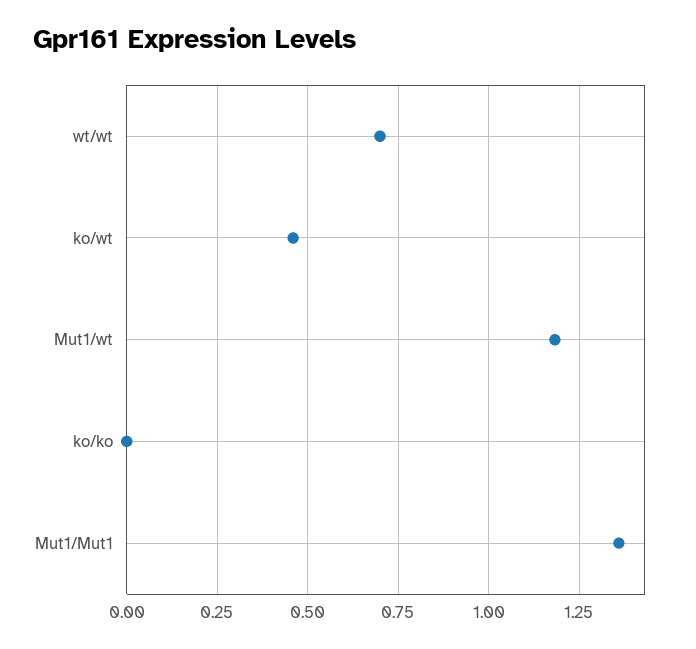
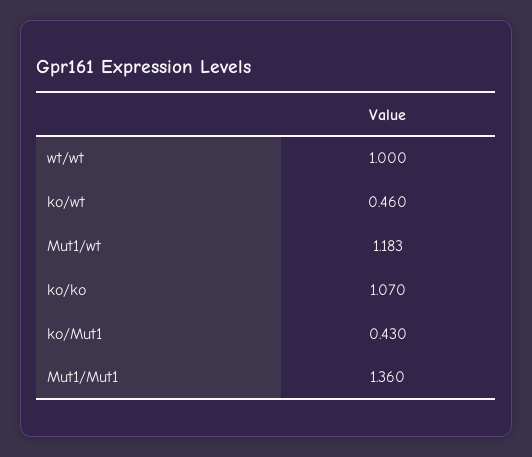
  {
-   "wt/wt": 0.7,
+   "wt/wt": 1,
    "ko/wt": 0.46,
    "Mut1/wt": 1.183,
-   "ko/ko": 0,
+   "ko/ko": 1.07,
-   "Mut1/Mut1": 1.36
+   "Mut1/Mut1": 1.36,
+   "ko/Mut1": 0.43
  }

